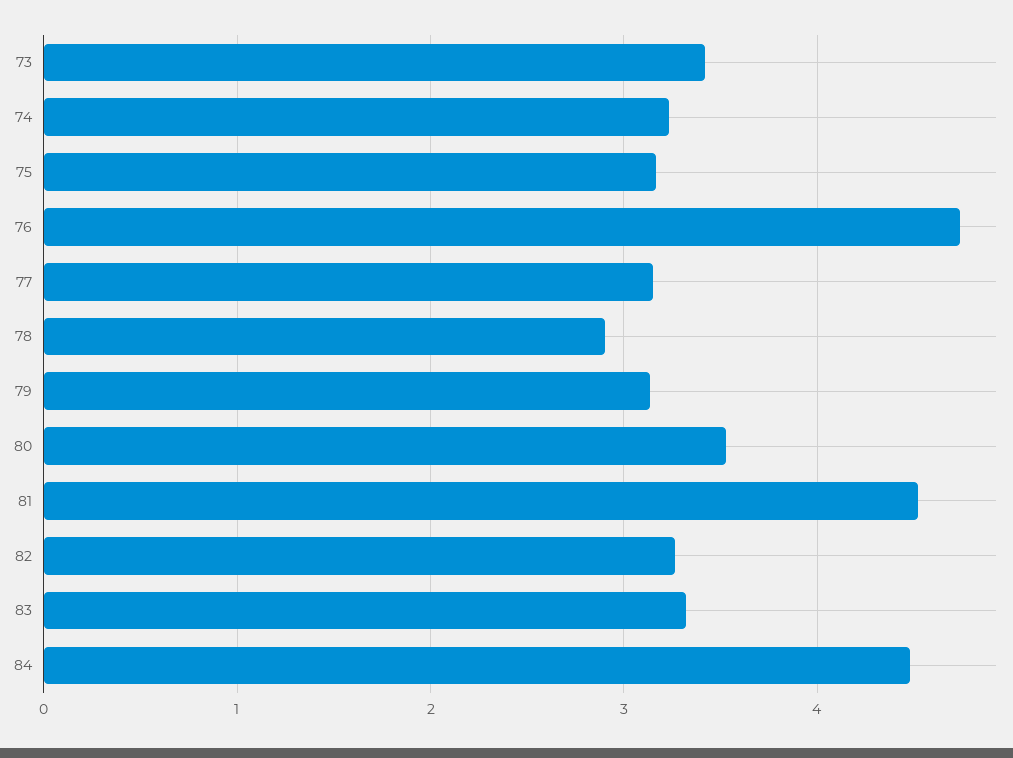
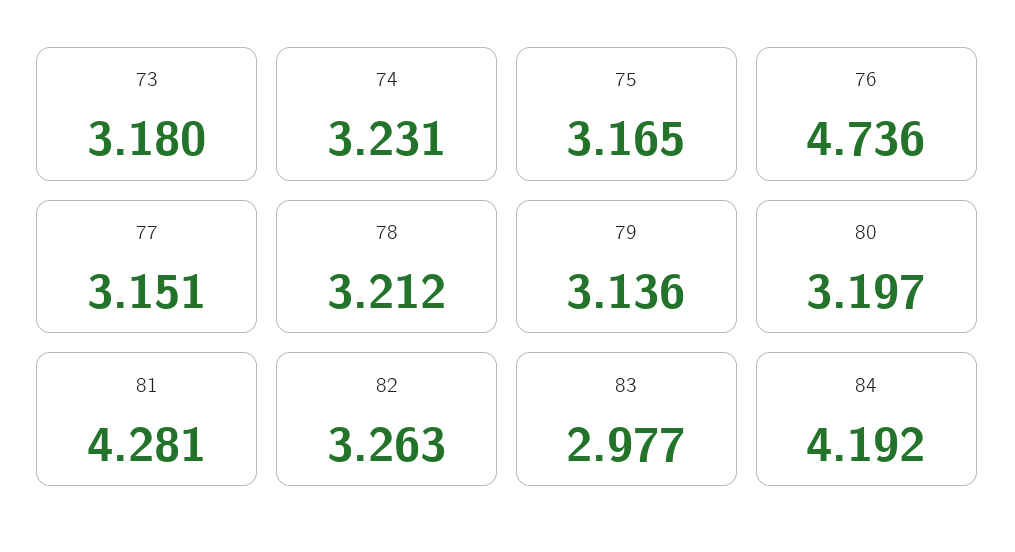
  {
-   "73": 3.4,
+   "73": 3.18,
    "74": 3.231,
    "75": 3.165,
    "76": 4.736,
    "77": 3.151,
-   "78": 2.9,
+   "78": 3.212,
    "79": 3.136,
-   "80": 3.5,
+   "80": 3.197,
-   "81": 4.5,
+   "81": 4.281,
    "82": 3.263,
-   "83": 3.3,
+   "83": 2.977,
-   "84": 4.5
+   "84": 4.192
  }

